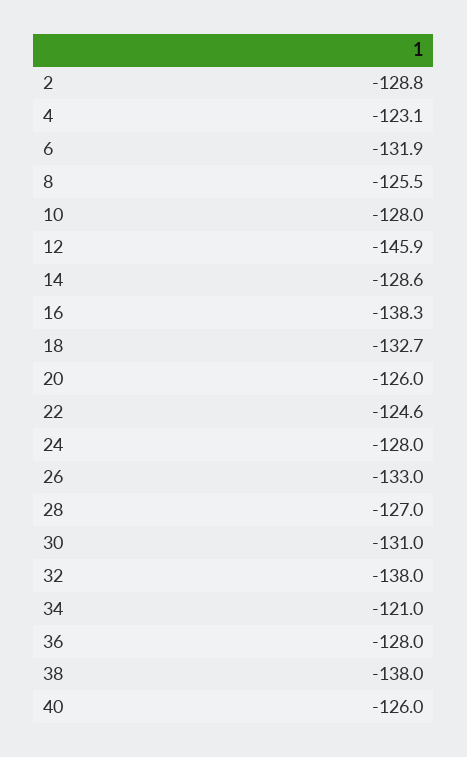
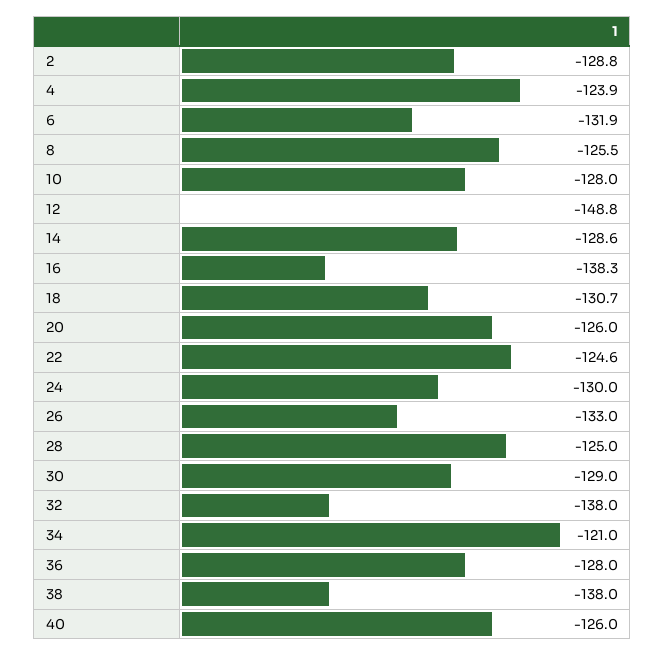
  {
    "2": -128.8,
-   "4": -123.1,
+   "4": -123.9,
    "6": -131.9,
    "8": -125.5,
    "10": -128,
-   "12": -145.9,
+   "12": -148.8,
    "14": -128.6,
    "16": -138.3,
-   "18": -132.7,
+   "18": -130.7,
    "20": -126,
    "22": -124.6,
-   "24": -128,
+   "24": -130,
    "26": -133,
-   "28": -127,
+   "28": -125,
-   "30": -131,
+   "30": -129,
    "32": -138,
    "34": -121,
    "36": -128,
    "38": -138,
    "40": -126
  }

